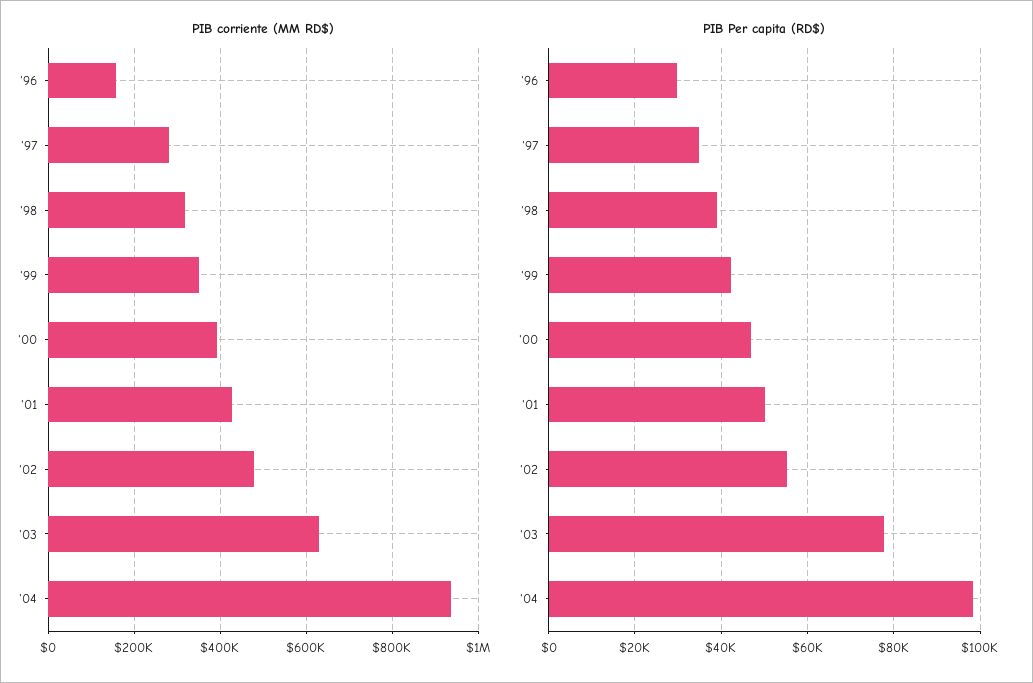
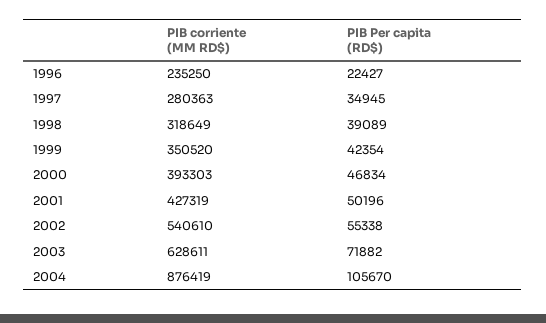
  {
    "PIB corriente (MM RD$)": {
-     "'96": 160000,
+     "'96": 235250,
      "'97": 280363,
      "'98": 318649,
      "'99": 350520,
      "'00": 393303,
      "'01": 427319,
-     "'02": 480000,
+     "'02": 540610,
      "'03": 628611,
-     "'04": 940000
+     "'04": 876419
    },
    "PIB Per capita (RD$)": {
-     "'96": 30000,
+     "'96": 22427,
      "'97": 34945,
      "'98": 39089,
      "'99": 42354,
      "'00": 46834,
      "'01": 50196,
      "'02": 55338,
-     "'03": 78000,
+     "'03": 71882,
-     "'04": 98000
+     "'04": 105670
    }
  }

